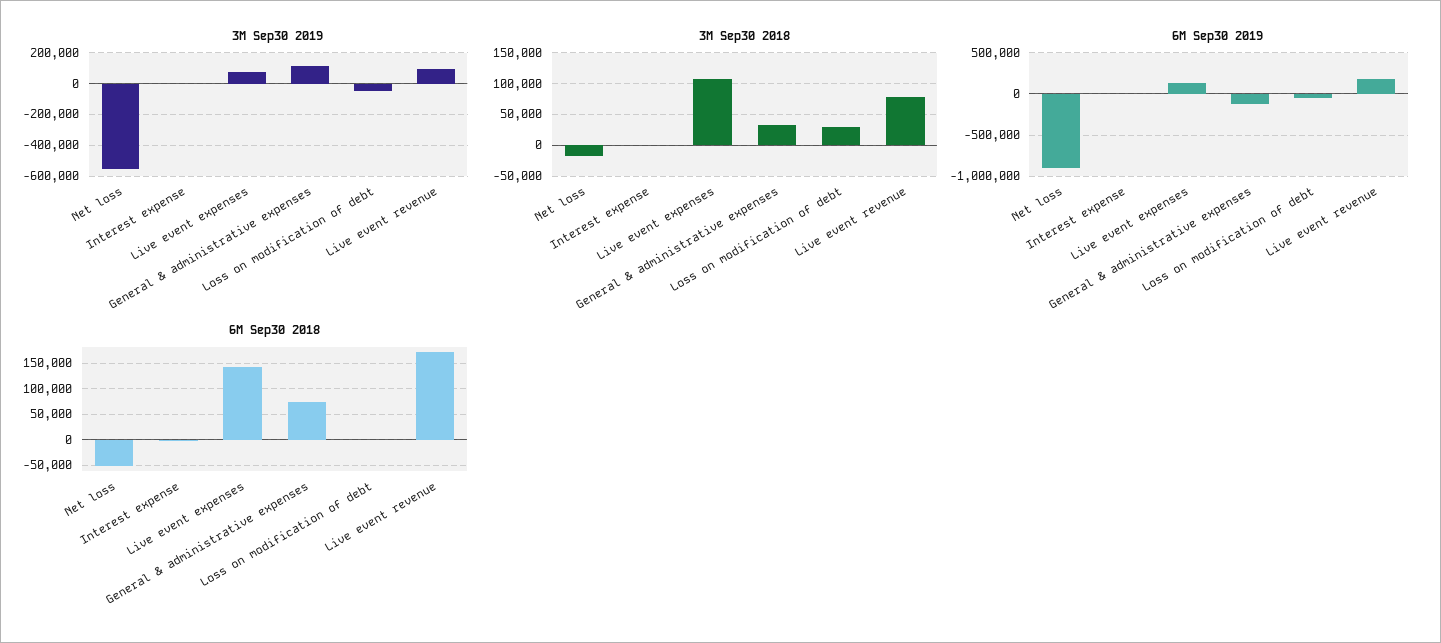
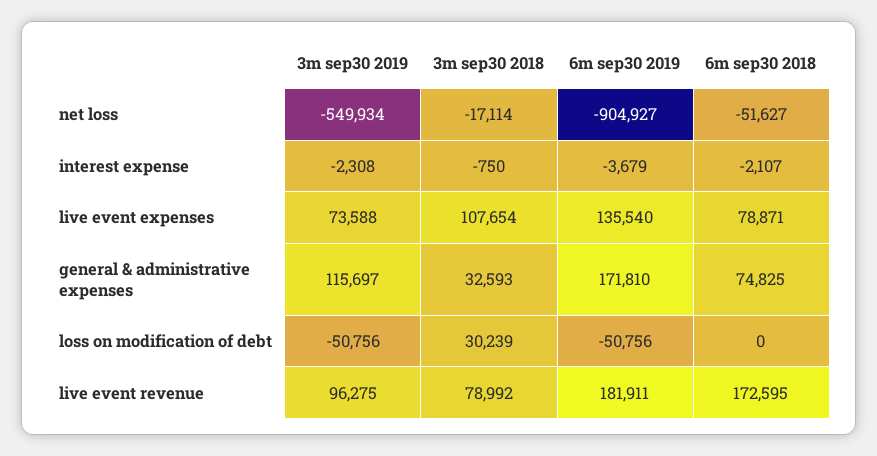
  {
    "3M Sep30 2019": {
      "Net loss": -549934,
      "Interest expense": -2308,
      "Live event expenses": 73588,
      "General & administrative expenses": 115697,
      "Loss on modification of debt": -50756,
      "Live event revenue": 96275
    },
    "3M Sep30 2018": {
      "Net loss": -17114,
      "Interest expense": -750,
      "Live event expenses": 107654,
      "General & administrative expenses": 32593,
      "Loss on modification of debt": 30239,
      "Live event revenue": 78992
    },
    "6M Sep30 2019": {
      "Net loss": -904927,
      "Interest expense": -3679,
      "Live event expenses": 135540,
-     "General & administrative expenses": -100000,
+     "General & administrative expenses": 171810,
      "Loss on modification of debt": -50756,
      "Live event revenue": 181911
    },
    "6M Sep30 2018": {
      "Net loss": -51627,
      "Interest expense": -2107,
-     "Live event expenses": 150000,
+     "Live event expenses": 78871,
      "General & administrative expenses": 74825,
      "Loss on modification of debt": 0,
      "Live event revenue": 172595
    }
  }

